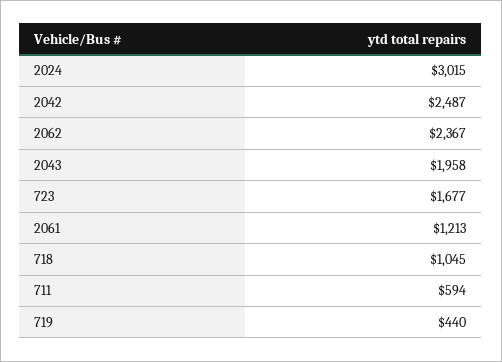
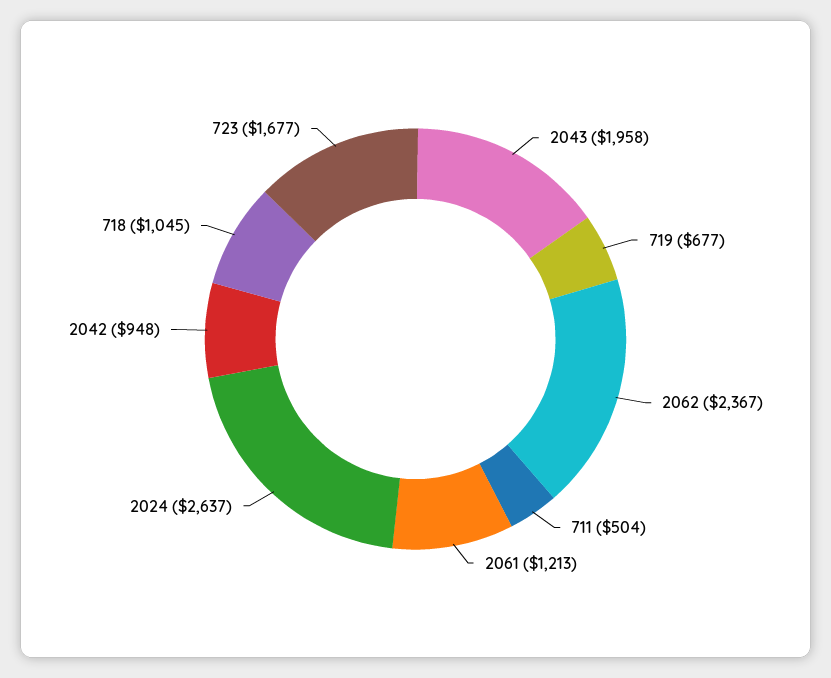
  {
-   "2024": 3015,
+   "2024": 2637,
-   "2042": 2487,
+   "2042": 948,
    "2062": 2367,
    "2043": 1958,
    "723": 1677,
    "2061": 1213,
    "718": 1045,
-   "711": 594,
+   "711": 504,
-   "719": 440
+   "719": 677
  }

